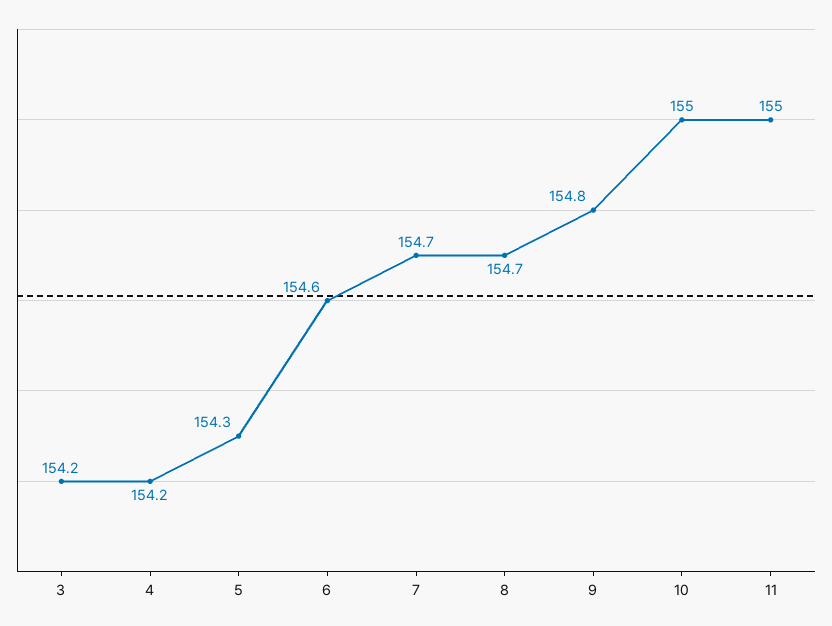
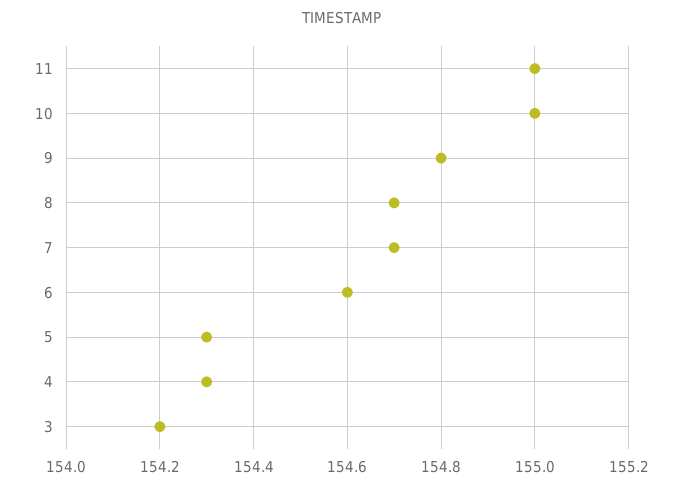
  {
    "3": 154.2,
-   "4": 154.2,
+   "4": 154.3,
    "5": 154.3,
    "6": 154.6,
    "7": 154.7,
    "8": 154.7,
    "9": 154.8,
    "10": 155,
    "11": 155
  }

